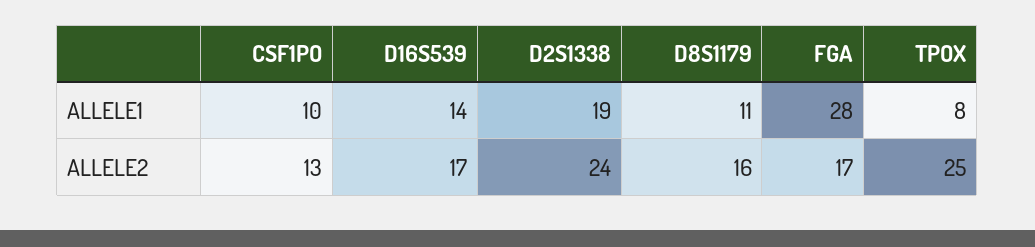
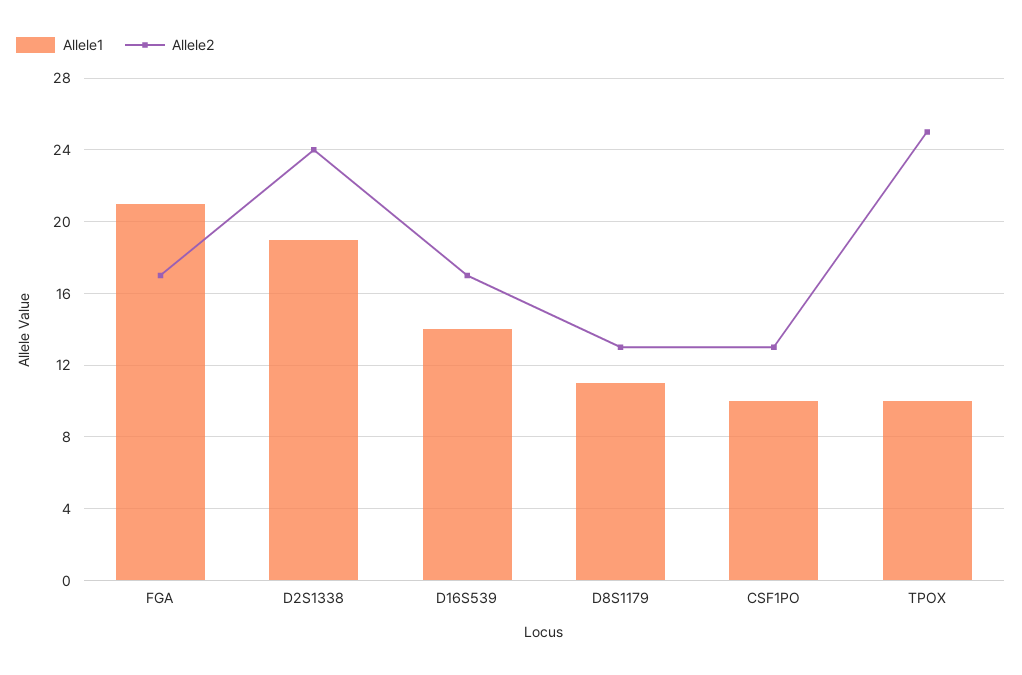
  {
    "ALLELE1": {
      "CSF1PO": 10,
      "D16S539": 14,
      "D2S1338": 19,
      "D8S1179": 11,
-     "FGA": 28,
+     "FGA": 21,
-     "TPOX": 8
+     "TPOX": 10
    },
    "ALLELE2": {
      "CSF1PO": 13,
      "D16S539": 17,
      "D2S1338": 24,
-     "D8S1179": 16,
+     "D8S1179": 13,
      "FGA": 17,
      "TPOX": 25
    }
  }

